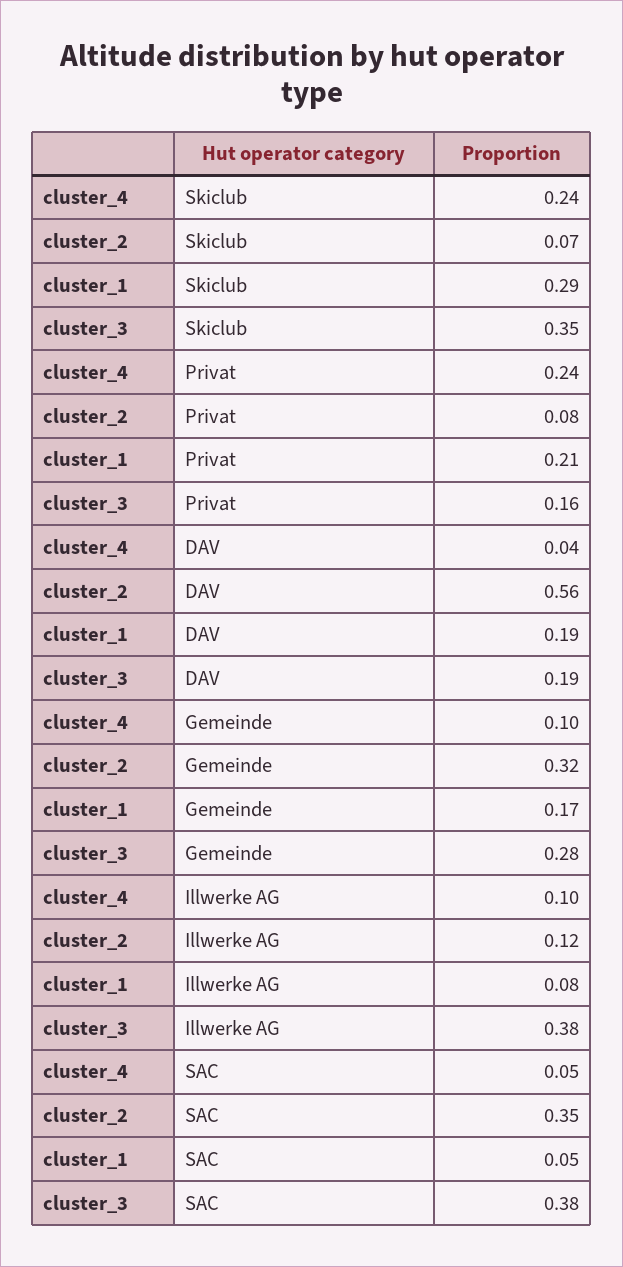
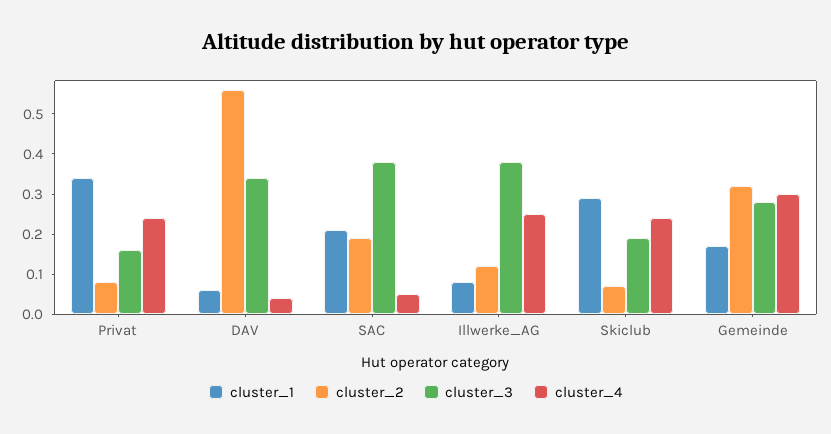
  {
    "cluster_4": {
      "Skiclub": 0.24,
      "Privat": 0.24,
      "DAV": 0.04,
-     "Gemeinde": 0.1,
+     "Gemeinde": 0.3,
-     "Illwerke AG": 0.1,
+     "Illwerke AG": 0.25,
      "SAC": 0.05
    },
    "cluster_2": {
      "Skiclub": 0.07,
      "Privat": 0.08,
      "DAV": 0.56,
      "Gemeinde": 0.32,
      "Illwerke AG": 0.12,
-     "SAC": 0.35
+     "SAC": 0.2
    },
    "cluster_1": {
      "Skiclub": 0.29,
-     "Privat": 0.21,
+     "Privat": 0.35,
-     "DAV": 0.19,
+     "DAV": 0.05,
      "Gemeinde": 0.17,
      "Illwerke AG": 0.08,
-     "SAC": 0.05
+     "SAC": 0.2
    },
    "cluster_3": {
-     "Skiclub": 0.35,
+     "Skiclub": 0.2,
      "Privat": 0.16,
-     "DAV": 0.19,
+     "DAV": 0.35,
      "Gemeinde": 0.28,
      "Illwerke AG": 0.38,
      "SAC": 0.38
    }
  }

